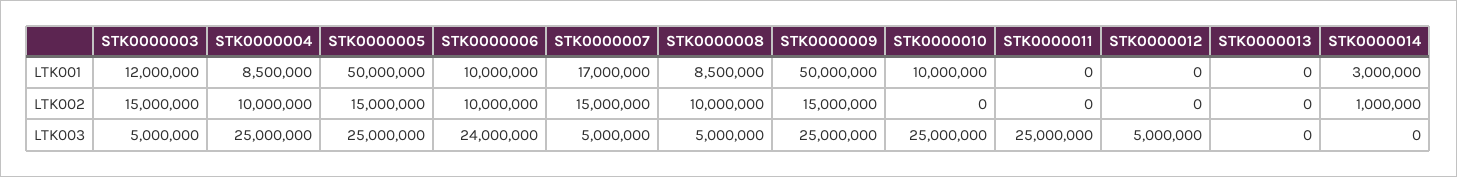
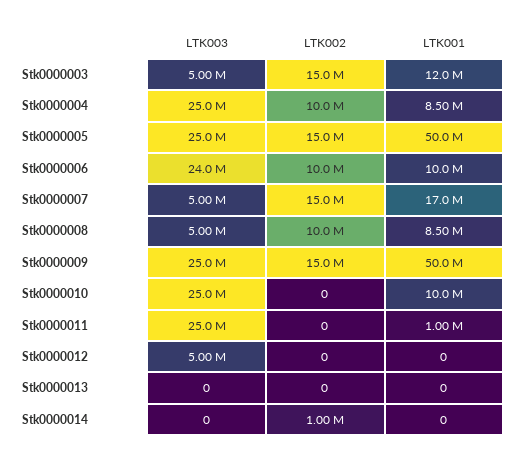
  {
    "STK0000003": {
      "LTK001": 12000000,
      "LTK002": 15000000,
      "LTK003": 5000000
    },
    "STK0000004": {
      "LTK001": 8500000,
      "LTK002": 10000000,
      "LTK003": 25000000
    },
    "STK0000005": {
      "LTK001": 50000000,
      "LTK002": 15000000,
      "LTK003": 25000000
    },
    "STK0000006": {
      "LTK001": 10000000,
      "LTK002": 10000000,
      "LTK003": 24000000
    },
    "STK0000007": {
      "LTK001": 17000000,
      "LTK002": 15000000,
      "LTK003": 5000000
    },
    "STK0000008": {
      "LTK001": 8500000,
      "LTK002": 10000000,
      "LTK003": 5000000
    },
    "STK0000009": {
      "LTK001": 50000000,
      "LTK002": 15000000,
      "LTK003": 25000000
    },
    "STK0000010": {
      "LTK001": 10000000,
      "LTK002": 0,
      "LTK003": 25000000
    },
    "STK0000011": {
-     "LTK001": 0,
+     "LTK001": 1000000,
      "LTK002": 0,
      "LTK003": 25000000
    },
    "STK0000012": {
      "LTK001": 0,
      "LTK002": 0,
      "LTK003": 5000000
    },
    "STK0000013": {
      "LTK001": 0,
      "LTK002": 0,
      "LTK003": 0
    },
    "STK0000014": {
-     "LTK001": 3000000,
+     "LTK001": 0,
      "LTK002": 1000000,
      "LTK003": 0
    }
  }

